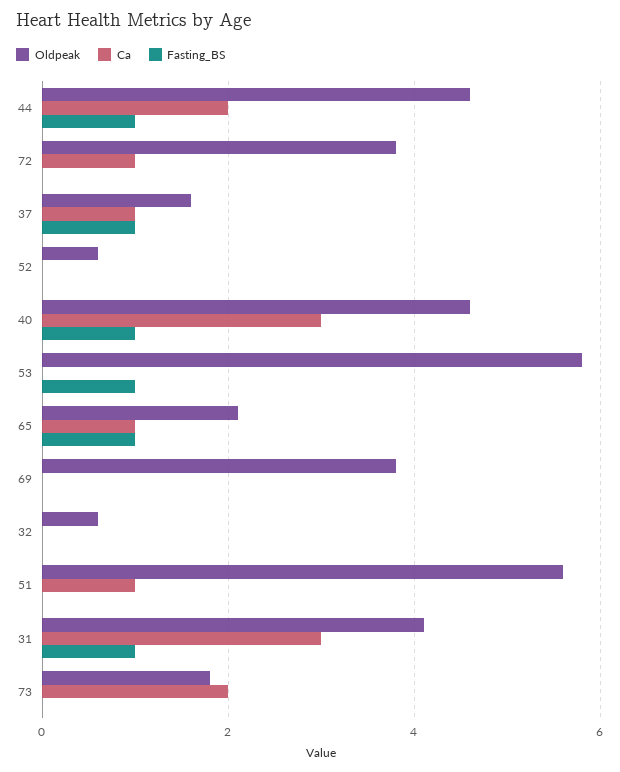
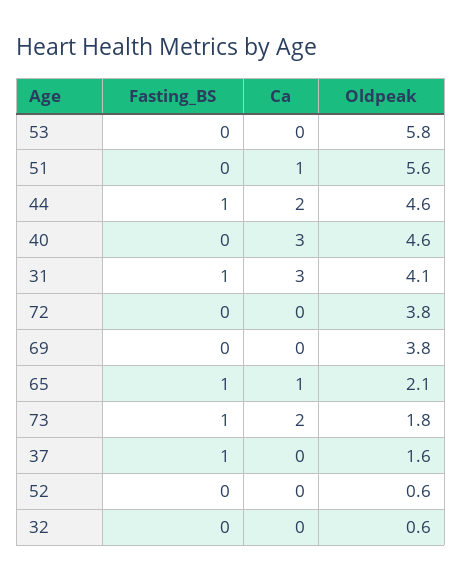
  {
    "Oldpeak": {
      "44": 4.6,
      "72": 3.8,
      "37": 1.6,
      "52": 0.6,
      "40": 4.6,
      "53": 5.8,
      "65": 2.1,
      "69": 3.8,
      "32": 0.6,
      "51": 5.6,
      "31": 4.1,
      "73": 1.8
    },
    "Ca": {
      "44": 2,
-     "72": 1,
+     "72": 0,
-     "37": 1,
+     "37": 0,
      "52": 0,
      "40": 3,
      "53": 0,
      "65": 1,
      "69": 0,
      "32": 0,
      "51": 1,
      "31": 3,
      "73": 2
    },
    "Fasting_BS": {
      "44": 1,
      "72": 0,
      "37": 1,
      "52": 0,
-     "40": 1,
+     "40": 0,
-     "53": 1,
+     "53": 0,
      "65": 1,
      "69": 0,
      "32": 0,
      "51": 0,
      "31": 1,
-     "73": 0
+     "73": 1
    }
  }

